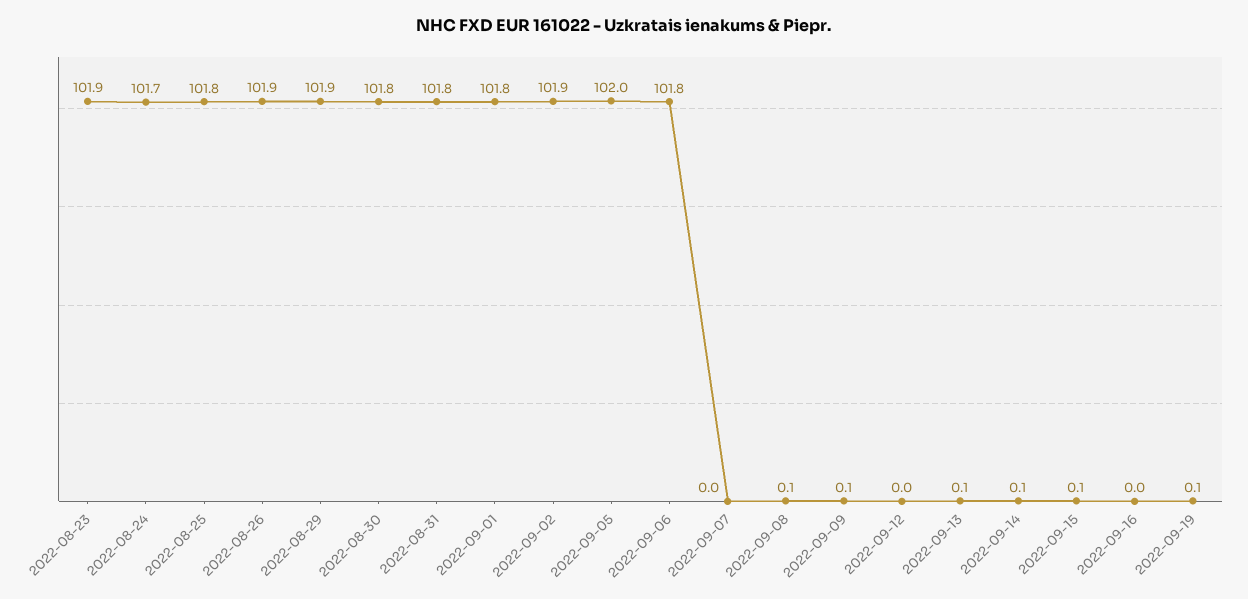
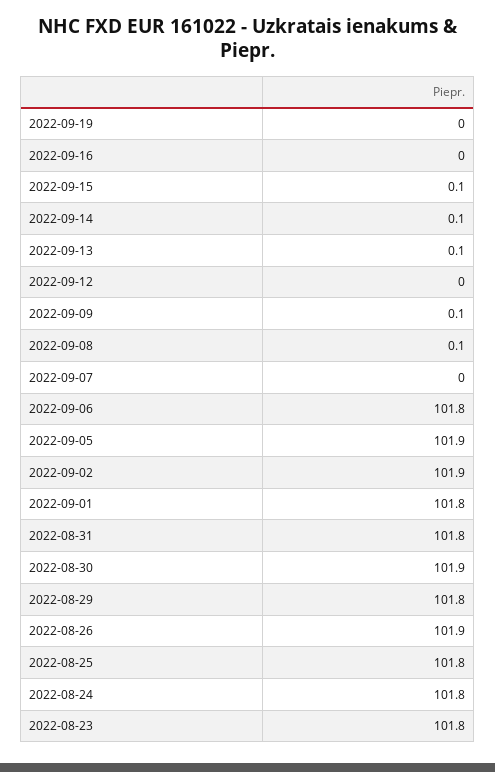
  {
-   "2022-08-23": 101.9,
+   "2022-08-23": 101.8,
-   "2022-08-24": 101.7,
+   "2022-08-24": 101.8,
    "2022-08-25": 101.8,
    "2022-08-26": 101.9,
-   "2022-08-29": 101.9,
+   "2022-08-29": 101.8,
-   "2022-08-30": 101.8,
+   "2022-08-30": 101.9,
    "2022-08-31": 101.8,
    "2022-09-01": 101.8,
    "2022-09-02": 101.9,
-   "2022-09-05": 102,
+   "2022-09-05": 101.9,
    "2022-09-06": 101.8,
    "2022-09-07": 0,
    "2022-09-08": 0.1,
    "2022-09-09": 0.1,
    "2022-09-12": 0,
    "2022-09-13": 0.1,
    "2022-09-14": 0.1,
    "2022-09-15": 0.1,
    "2022-09-16": 0,
-   "2022-09-19": 0.1
+   "2022-09-19": 0
  }

